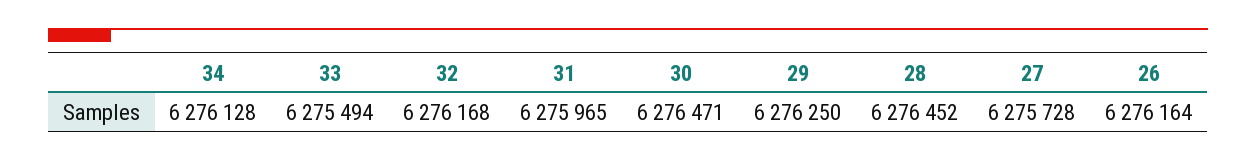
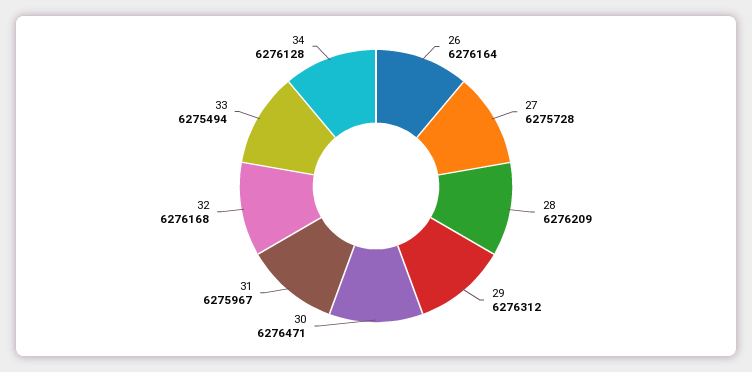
  {
    "34": 6276128,
    "33": 6275494,
    "32": 6276168,
-   "31": 6275965,
+   "31": 6275967,
    "30": 6276471,
-   "29": 6276250,
+   "29": 6276312,
-   "28": 6276452,
+   "28": 6276209,
    "27": 6275728,
    "26": 6276164
  }

